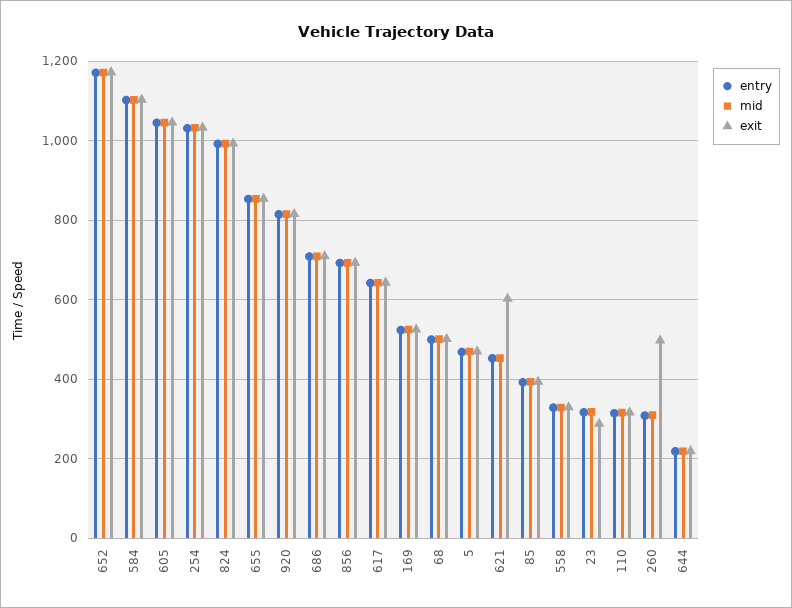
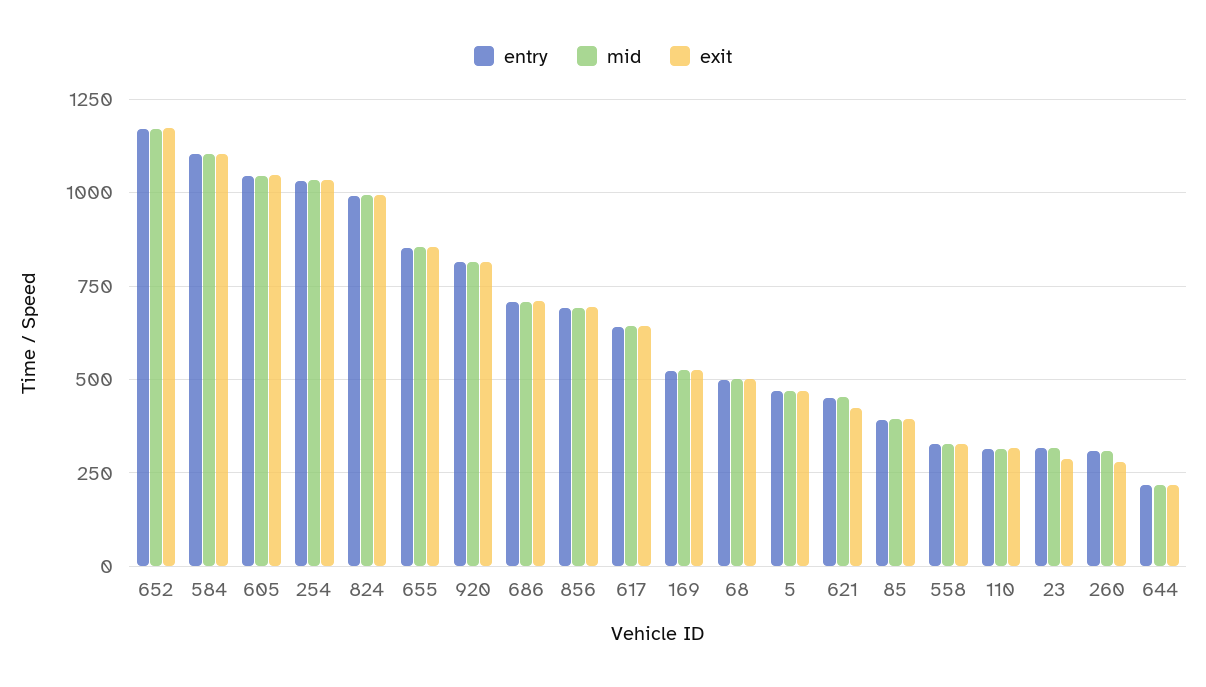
  {
    "entry": {
      "652": 1180,
      "584": 1100,
      "605": 1040,
      "254": 1040,
      "824": 1000,
      "655": 860,
      "920": 820,
      "686": 700,
      "856": 700,
      "617": 640,
      "169": 520,
      "68": 500,
      "5": 460,
      "621": 460,
      "85": 400,
      "558": 320,
      "23": 320,
      "110": 320,
      "260": 300,
      "644": 220
    },
    "mid": {
      "652": 1180,
      "584": 1100,
      "605": 1040,
      "254": 1040,
      "824": 1000,
      "655": 860,
      "920": 820,
      "686": 700,
      "856": 700,
      "617": 640,
      "169": 520,
      "68": 500,
      "5": 460,
      "621": 460,
      "85": 400,
      "558": 320,
      "23": 320,
      "110": 320,
      "260": 300,
      "644": 220
    },
    "exit": {
      "652": 1180,
      "584": 1100,
      "605": 1040,
      "254": 1040,
      "824": 1000,
      "655": 860,
      "920": 820,
      "686": 700,
      "856": 700,
      "617": 640,
      "169": 520,
      "68": 500,
      "5": 460,
-     "621": 600,
+     "621": 425,
      "85": 400,
      "558": 320,
      "23": 280,
      "110": 320,
-     "260": 500,
+     "260": 275,
      "644": 220
    }
  }

